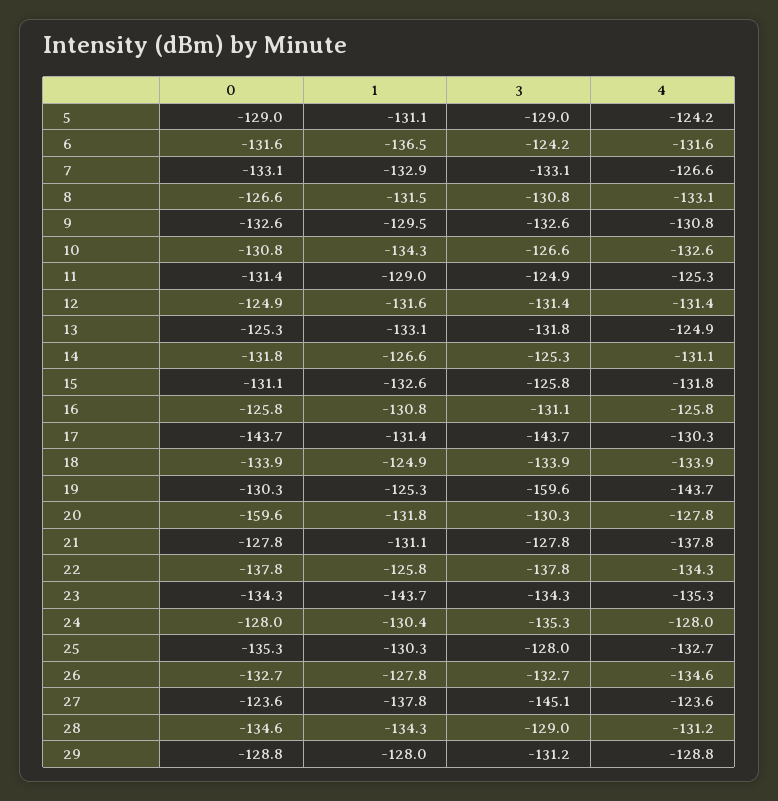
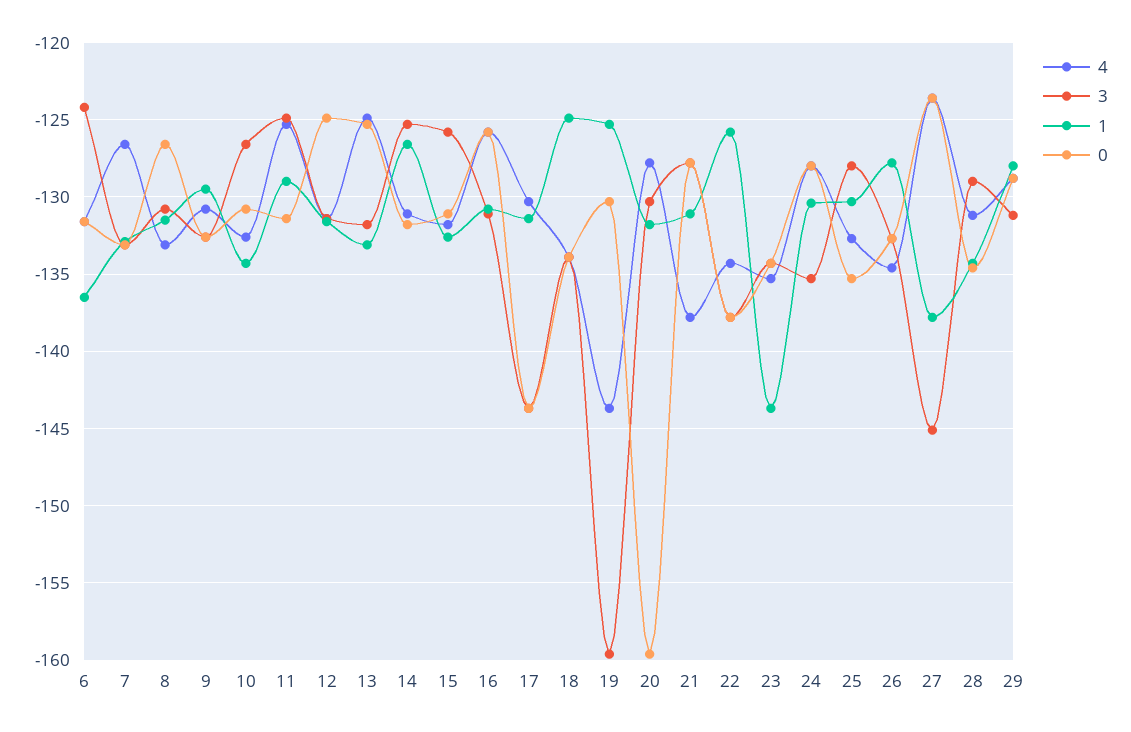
  {
    "0": {
-     "5": -129,
      "6": -131.6,
      "7": -133.1,
      "8": -126.6,
      "9": -132.6,
      "10": -130.8,
      "11": -131.4,
      "12": -124.9,
      "13": -125.3,
      "14": -131.8,
      "15": -131.1,
      "16": -125.8,
      "17": -143.7,
      "18": -133.9,
      "19": -130.3,
      "20": -159.6,
      "21": -127.8,
      "22": -137.8,
      "23": -134.3,
      "24": -128,
      "25": -135.3,
      "26": -132.7,
      "27": -123.6,
      "28": -134.6,
      "29": -128.8
    },
    "1": {
-     "5": -131.1,
      "6": -136.5,
      "7": -132.9,
      "8": -131.5,
      "9": -129.5,
      "10": -134.3,
      "11": -129,
      "12": -131.6,
      "13": -133.1,
      "14": -126.6,
      "15": -132.6,
      "16": -130.8,
      "17": -131.4,
      "18": -124.9,
      "19": -125.3,
      "20": -131.8,
      "21": -131.1,
      "22": -125.8,
      "23": -143.7,
      "24": -130.4,
      "25": -130.3,
      "26": -127.8,
      "27": -137.8,
      "28": -134.3,
      "29": -128
    },
    "3": {
-     "5": -129,
      "6": -124.2,
      "7": -133.1,
      "8": -130.8,
      "9": -132.6,
      "10": -126.6,
      "11": -124.9,
      "12": -131.4,
      "13": -131.8,
      "14": -125.3,
      "15": -125.8,
      "16": -131.1,
      "17": -143.7,
      "18": -133.9,
      "19": -159.6,
      "20": -130.3,
      "21": -127.8,
      "22": -137.8,
      "23": -134.3,
      "24": -135.3,
      "25": -128,
      "26": -132.7,
      "27": -145.1,
      "28": -129,
      "29": -131.2
    },
    "4": {
-     "5": -124.2,
      "6": -131.6,
      "7": -126.6,
      "8": -133.1,
      "9": -130.8,
      "10": -132.6,
      "11": -125.3,
      "12": -131.4,
      "13": -124.9,
      "14": -131.1,
      "15": -131.8,
      "16": -125.8,
      "17": -130.3,
      "18": -133.9,
      "19": -143.7,
      "20": -127.8,
      "21": -137.8,
      "22": -134.3,
      "23": -135.3,
      "24": -128,
      "25": -132.7,
      "26": -134.6,
      "27": -123.6,
      "28": -131.2,
      "29": -128.8
    }
  }

